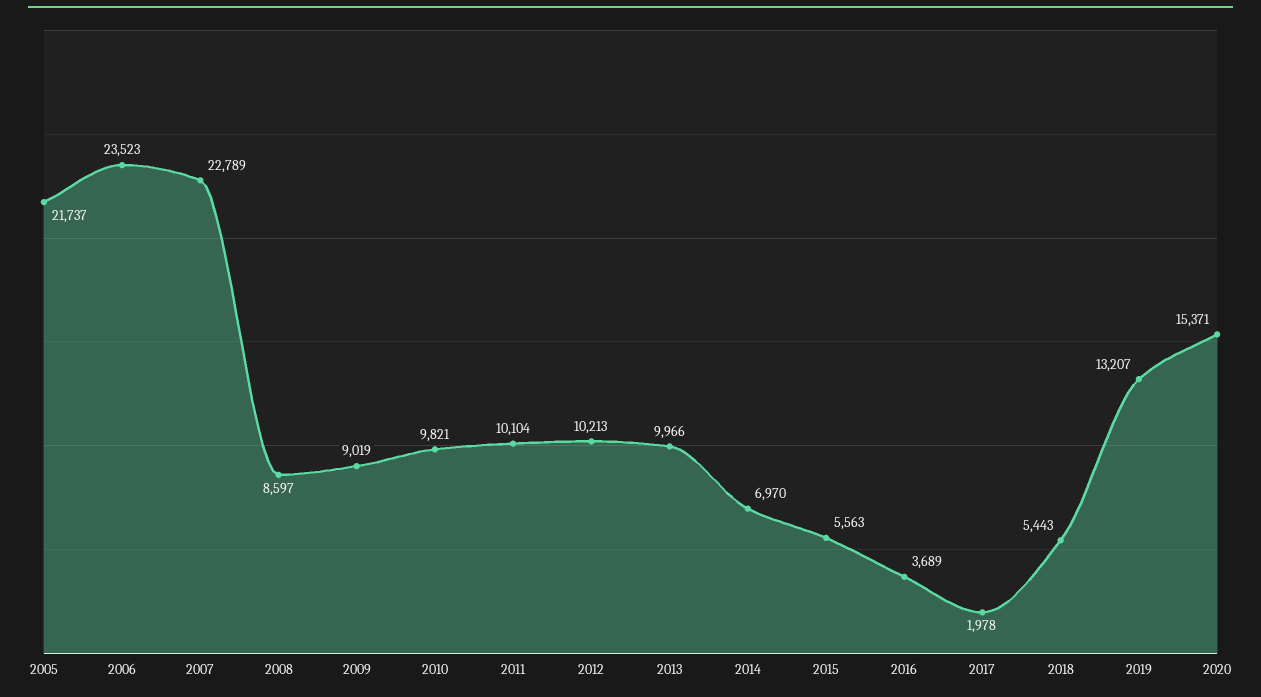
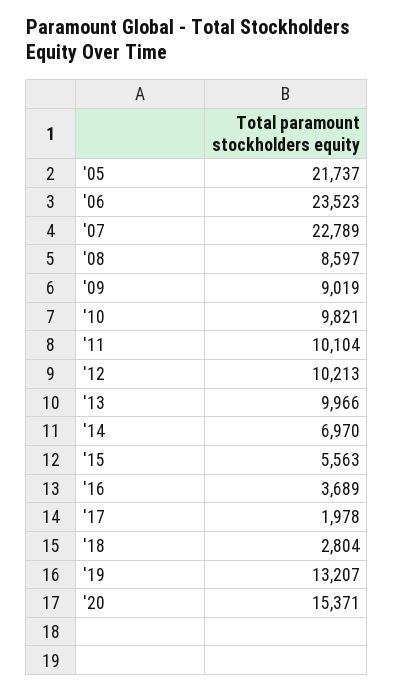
  {
    "2005": 21737,
    "2006": 23523,
    "2007": 22789,
    "2008": 8597,
    "2009": 9019,
    "2010": 9821,
    "2011": 10104,
    "2012": 10213,
    "2013": 9966,
    "2014": 6970,
    "2015": 5563,
    "2016": 3689,
    "2017": 1978,
-   "2018": 5443,
+   "2018": 2804,
    "2019": 13207,
    "2020": 15371
  }

